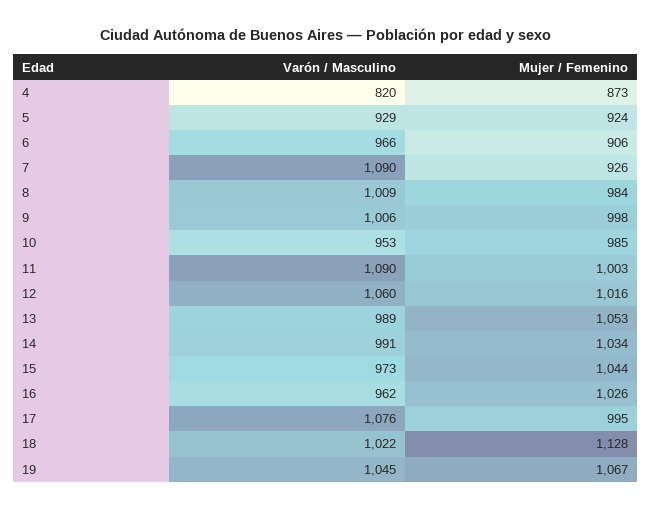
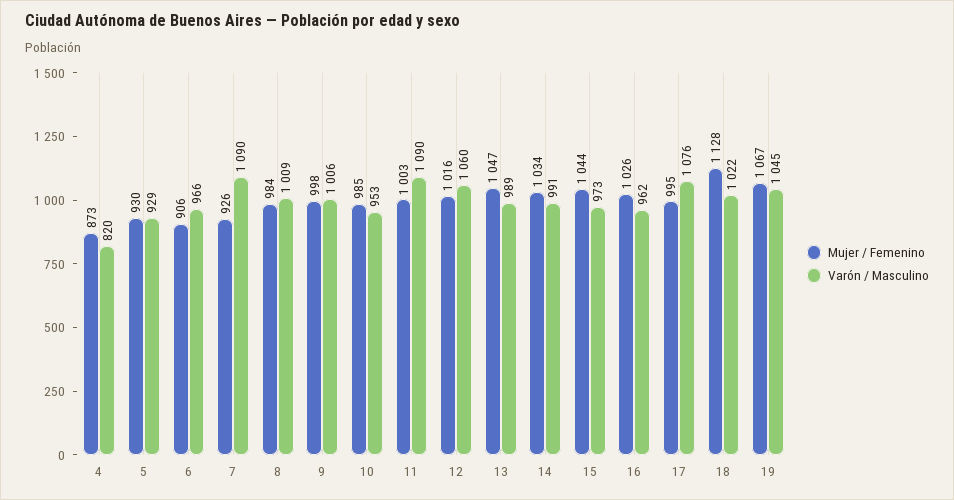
  {
    "Varón / Masculino": {
      "4": 820,
      "5": 929,
      "6": 966,
      "7": 1090,
      "8": 1009,
      "9": 1006,
      "10": 953,
      "11": 1090,
      "12": 1060,
      "13": 989,
      "14": 991,
      "15": 973,
      "16": 962,
      "17": 1076,
      "18": 1022,
      "19": 1045
    },
    "Mujer / Femenino": {
      "4": 873,
-     "5": 924,
+     "5": 930,
      "6": 906,
      "7": 926,
      "8": 984,
      "9": 998,
      "10": 985,
      "11": 1003,
      "12": 1016,
-     "13": 1053,
+     "13": 1047,
      "14": 1034,
      "15": 1044,
      "16": 1026,
      "17": 995,
      "18": 1128,
      "19": 1067
    }
  }

